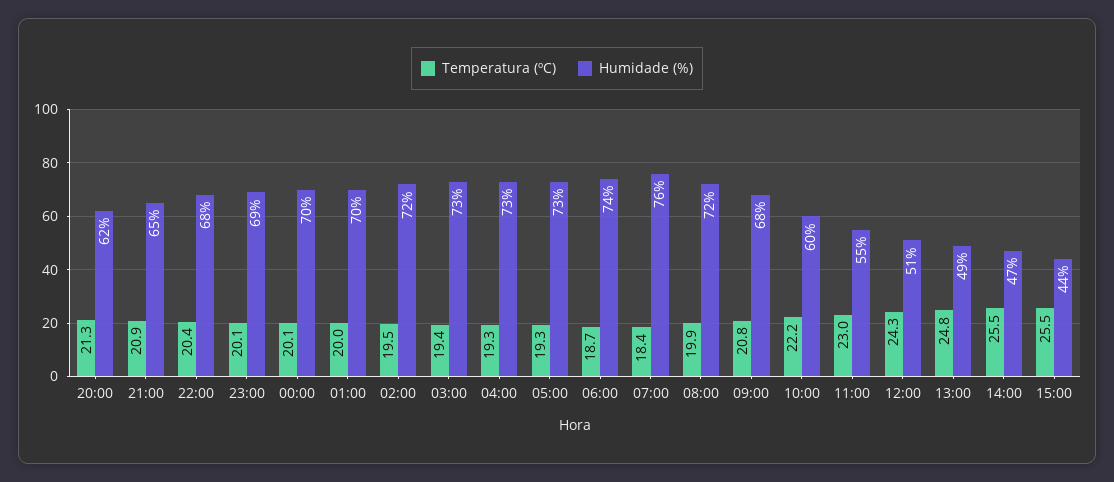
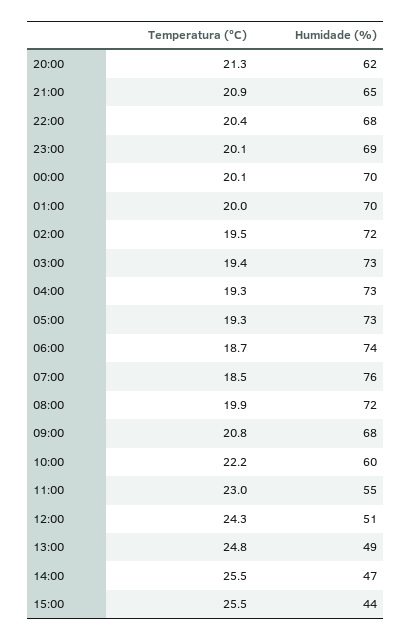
  {
    "Temperatura (ºC)": {
      "20:00": 21.3,
      "21:00": 20.9,
      "22:00": 20.4,
      "23:00": 20.1,
      "00:00": 20.1,
      "01:00": 20,
      "02:00": 19.5,
      "03:00": 19.4,
      "04:00": 19.3,
      "05:00": 19.3,
      "06:00": 18.7,
-     "07:00": 18.4,
+     "07:00": 18.5,
      "08:00": 19.9,
      "09:00": 20.8,
      "10:00": 22.2,
      "11:00": 23,
      "12:00": 24.3,
      "13:00": 24.8,
      "14:00": 25.5,
      "15:00": 25.5
    },
    "Humidade (%)": {
      "20:00": 62,
      "21:00": 65,
      "22:00": 68,
      "23:00": 69,
      "00:00": 70,
      "01:00": 70,
      "02:00": 72,
      "03:00": 73,
      "04:00": 73,
      "05:00": 73,
      "06:00": 74,
      "07:00": 76,
      "08:00": 72,
      "09:00": 68,
      "10:00": 60,
      "11:00": 55,
      "12:00": 51,
      "13:00": 49,
      "14:00": 47,
      "15:00": 44
    }
  }

